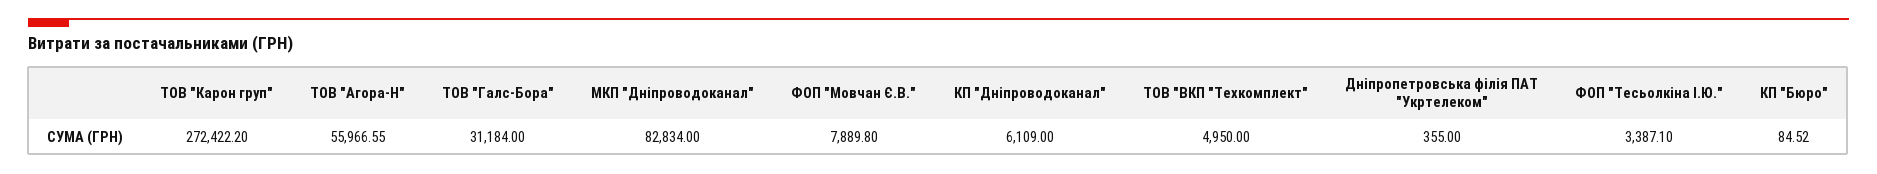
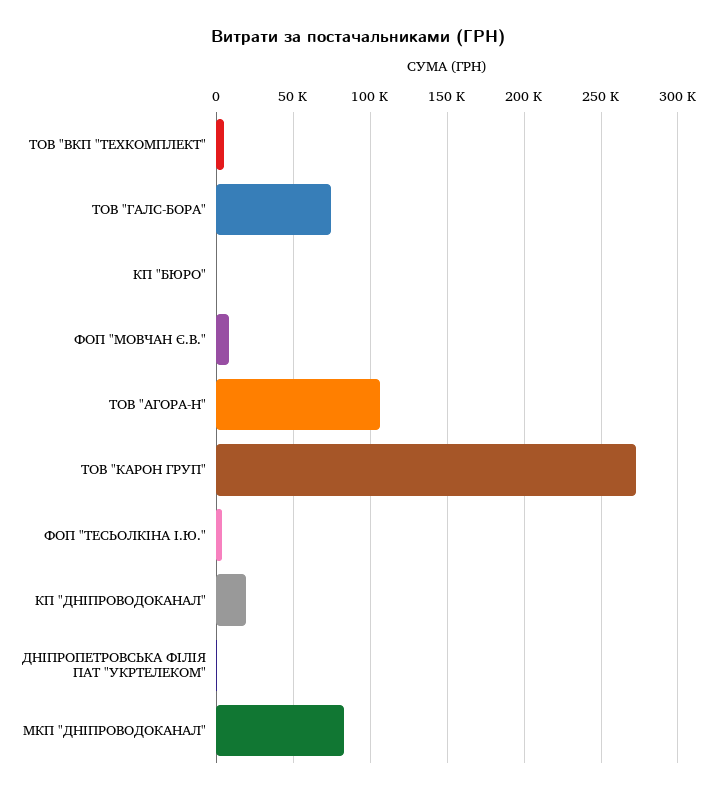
  {
    "ТОВ \"Карон груп\"": 272422.2,
-   "ТОВ \"Агора-Н\"": 55966.55,
+   "ТОВ \"Агора-Н\"": 105000,
-   "ТОВ \"Галс-Бора\"": 31184,
+   "ТОВ \"Галс-Бора\"": 75000,
    "МКП \"Дніпроводоканал\"": 82834,
    "ФОП \"Мовчан Є.В.\"": 7889.8,
-   "КП \"Дніпроводоканал\"": 6109,
+   "КП \"Дніпроводоканал\"": 20000,
    "ТОВ \"ВКП \"Техкомплект\"": 4950,
    "Дніпропетровська філія ПАТ \"Укртелеком\"": 355,
    "ФОП \"Тесьолкіна І.Ю.\"": 3387.1,
    "КП \"Бюро\"": 84.52
  }

